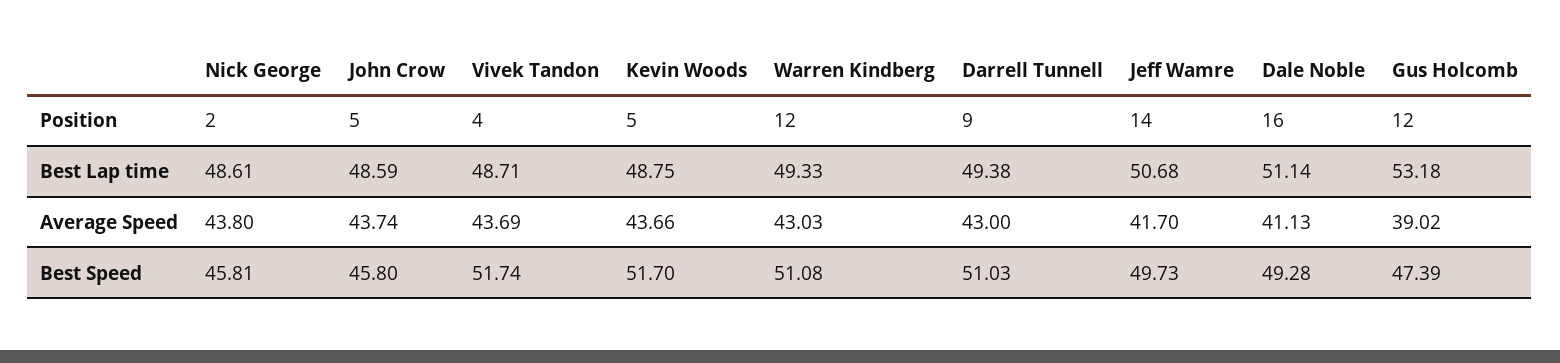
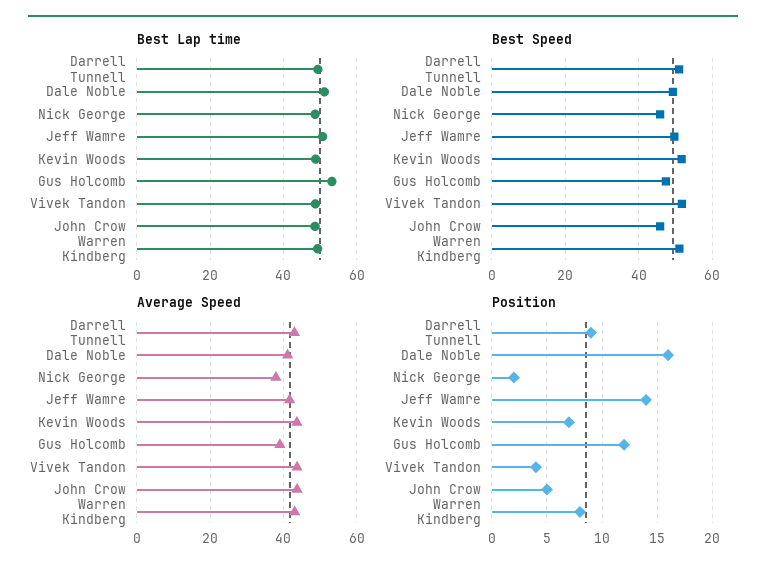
  {
    "Position": {
      "Nick George": 2,
      "John Crow": 5,
      "Vivek Tandon": 4,
-     "Kevin Woods": 5,
+     "Kevin Woods": 7,
-     "Warren Kindberg": 12,
+     "Warren Kindberg": 8,
      "Darrell Tunnell": 9,
      "Jeff Wamre": 14,
      "Dale Noble": 16,
      "Gus Holcomb": 12
    },
    "Best Lap time": {
      "Nick George": 48.61,
      "John Crow": 48.59,
      "Vivek Tandon": 48.71,
      "Kevin Woods": 48.75,
      "Warren Kindberg": 49.33,
      "Darrell Tunnell": 49.38,
      "Jeff Wamre": 50.68,
      "Dale Noble": 51.14,
      "Gus Holcomb": 53.18
    },
    "Average Speed": {
-     "Nick George": 43.8,
+     "Nick George": 38,
      "John Crow": 43.74,
      "Vivek Tandon": 43.69,
      "Kevin Woods": 43.66,
      "Warren Kindberg": 43.03,
      "Darrell Tunnell": 43,
      "Jeff Wamre": 41.7,
      "Dale Noble": 41.13,
      "Gus Holcomb": 39.02
    },
    "Best Speed": {
      "Nick George": 45.81,
      "John Crow": 45.8,
      "Vivek Tandon": 51.74,
      "Kevin Woods": 51.7,
      "Warren Kindberg": 51.08,
      "Darrell Tunnell": 51.03,
      "Jeff Wamre": 49.73,
      "Dale Noble": 49.28,
      "Gus Holcomb": 47.39
    }
  }

